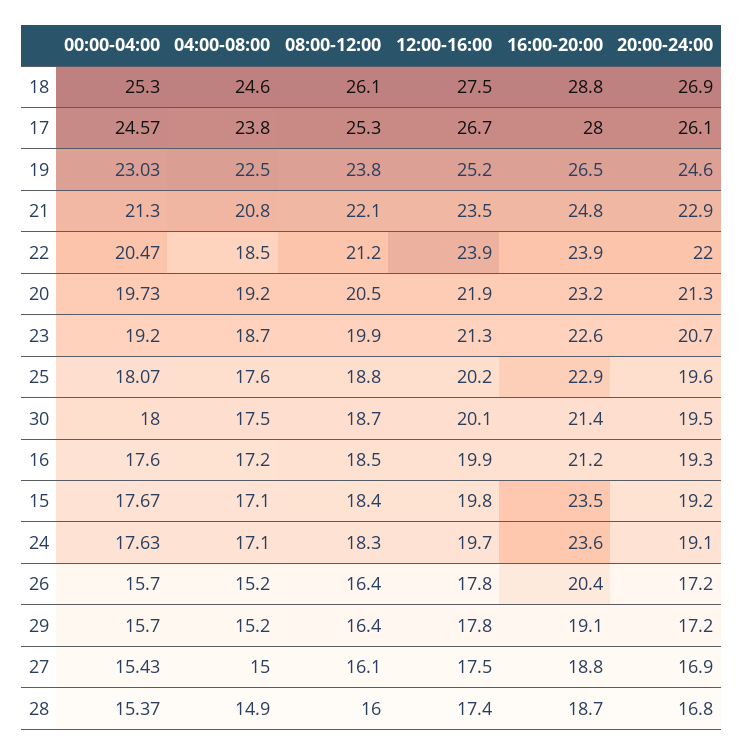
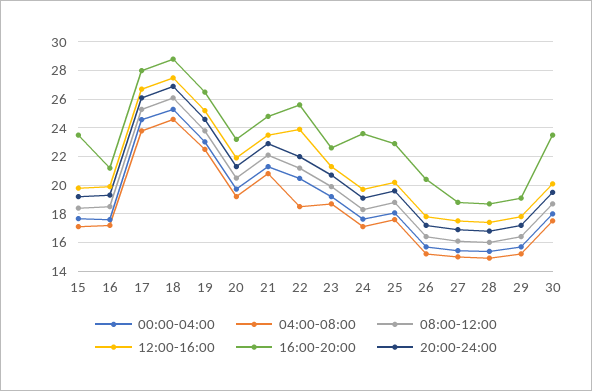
  {
    "00:00-04:00": {
      "18": 25.3,
      "17": 24.57,
      "19": 23.03,
      "21": 21.3,
      "22": 20.47,
      "20": 19.73,
      "23": 19.2,
      "25": 18.07,
      "30": 18,
      "16": 17.6,
      "15": 17.67,
      "24": 17.63,
      "26": 15.7,
      "29": 15.7,
      "27": 15.43,
      "28": 15.37
    },
    "04:00-08:00": {
      "18": 24.6,
      "17": 23.8,
      "19": 22.5,
      "21": 20.8,
      "22": 18.5,
      "20": 19.2,
      "23": 18.7,
      "25": 17.6,
      "30": 17.5,
      "16": 17.2,
      "15": 17.1,
      "24": 17.1,
      "26": 15.2,
      "29": 15.2,
      "27": 15,
      "28": 14.9
    },
    "08:00-12:00": {
      "18": 26.1,
      "17": 25.3,
      "19": 23.8,
      "21": 22.1,
      "22": 21.2,
      "20": 20.5,
      "23": 19.9,
      "25": 18.8,
      "30": 18.7,
      "16": 18.5,
      "15": 18.4,
      "24": 18.3,
      "26": 16.4,
      "29": 16.4,
      "27": 16.1,
      "28": 16
    },
    "12:00-16:00": {
      "18": 27.5,
      "17": 26.7,
      "19": 25.2,
      "21": 23.5,
      "22": 23.9,
      "20": 21.9,
      "23": 21.3,
      "25": 20.2,
      "30": 20.1,
      "16": 19.9,
      "15": 19.8,
      "24": 19.7,
      "26": 17.8,
      "29": 17.8,
      "27": 17.5,
      "28": 17.4
    },
    "16:00-20:00": {
      "18": 28.8,
      "17": 28,
      "19": 26.5,
      "21": 24.8,
-     "22": 23.9,
+     "22": 25.5,
      "20": 23.2,
      "23": 22.6,
      "25": 22.9,
-     "30": 21.4,
+     "30": 23.5,
      "16": 21.2,
      "15": 23.5,
      "24": 23.6,
      "26": 20.4,
      "29": 19.1,
      "27": 18.8,
      "28": 18.7
    },
    "20:00-24:00": {
      "18": 26.9,
      "17": 26.1,
      "19": 24.6,
      "21": 22.9,
      "22": 22,
      "20": 21.3,
      "23": 20.7,
      "25": 19.6,
      "30": 19.5,
      "16": 19.3,
      "15": 19.2,
      "24": 19.1,
      "26": 17.2,
      "29": 17.2,
      "27": 16.9,
      "28": 16.8
    }
  }

